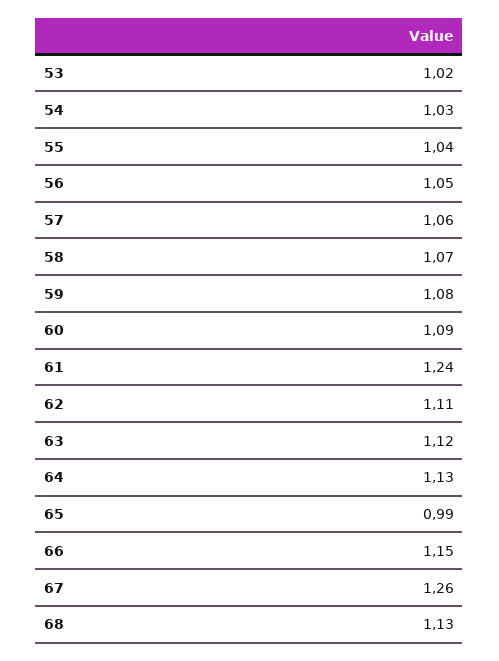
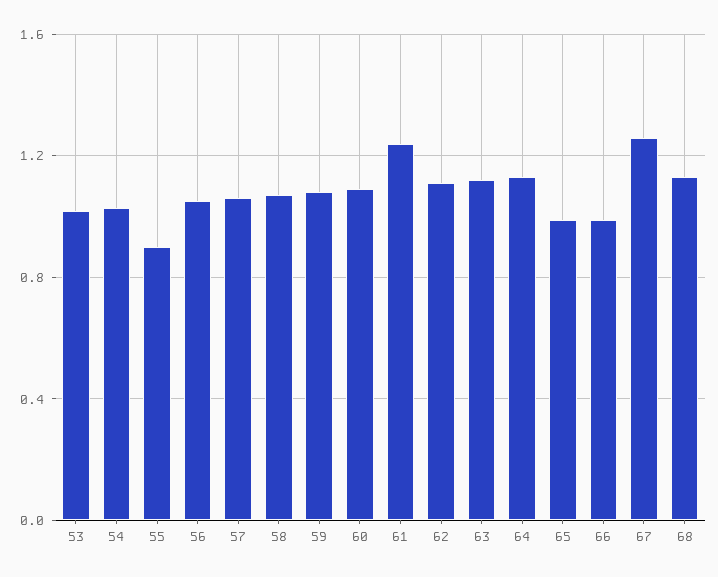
  {
    "53": 1.02,
    "54": 1.03,
-   "55": 1.04,
+   "55": 0.9,
    "56": 1.05,
    "57": 1.06,
    "58": 1.07,
    "59": 1.08,
    "60": 1.09,
    "61": 1.24,
    "62": 1.11,
    "63": 1.12,
    "64": 1.13,
    "65": 0.99,
-   "66": 1.15,
+   "66": 1,
    "67": 1.26,
    "68": 1.13
  }

